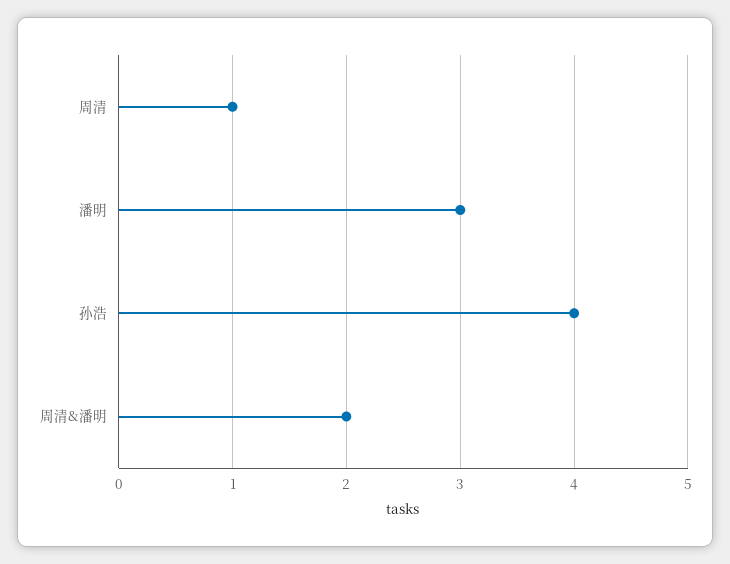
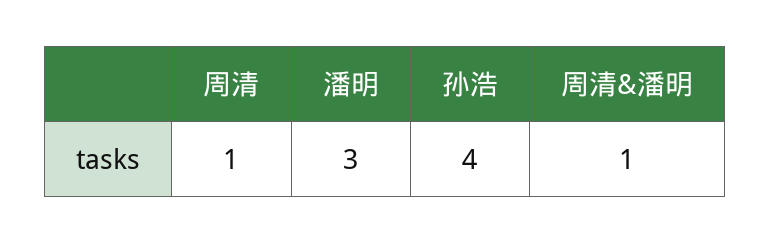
  {
    "周清": 1,
    "潘明": 3,
    "孙浩": 4,
-   "周清&潘明": 2
+   "周清&潘明": 1
  }

